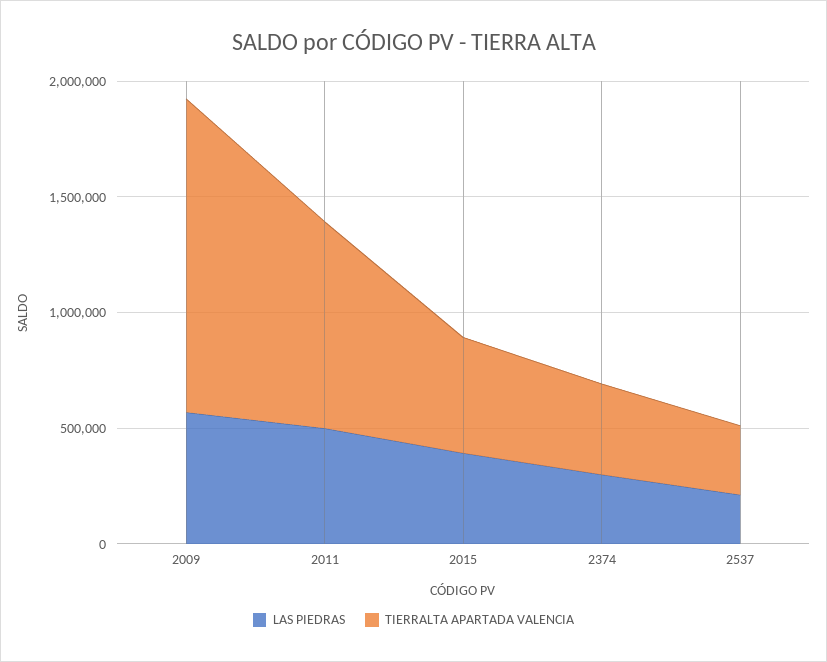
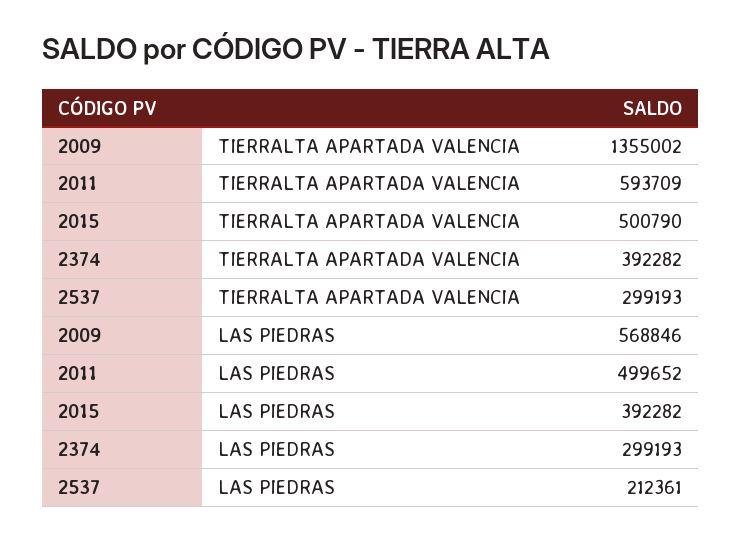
  {
    "LAS PIEDRAS": {
      "2009": 568846,
      "2011": 499652,
      "2015": 392282,
      "2374": 299193,
      "2537": 212361
    },
    "TIERRALTA APARTADA VALENCIA": {
      "2009": 1355002,
-     "2011": 900000,
+     "2011": 593709,
      "2015": 500790,
      "2374": 392282,
      "2537": 299193
    }
  }

